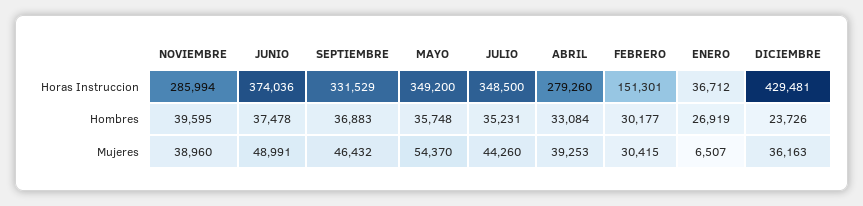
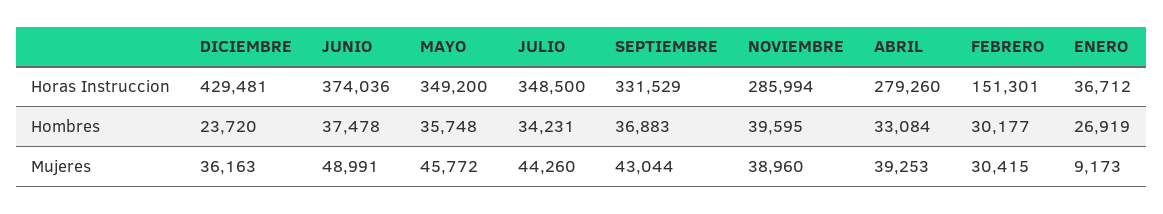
  {
    "NOVIEMBRE": {
      "Horas Instruccion": 285994,
      "Hombres": 39595,
      "Mujeres": 38960
    },
    "JUNIO": {
      "Horas Instruccion": 374036,
      "Hombres": 37478,
      "Mujeres": 48991
    },
    "SEPTIEMBRE": {
      "Horas Instruccion": 331529,
      "Hombres": 36883,
-     "Mujeres": 46432
+     "Mujeres": 43044
    },
    "MAYO": {
      "Horas Instruccion": 349200,
      "Hombres": 35748,
-     "Mujeres": 54370
+     "Mujeres": 45772
    },
    "JULIO": {
      "Horas Instruccion": 348500,
-     "Hombres": 35231,
+     "Hombres": 34231,
      "Mujeres": 44260
    },
    "ABRIL": {
      "Horas Instruccion": 279260,
      "Hombres": 33084,
      "Mujeres": 39253
    },
    "FEBRERO": {
      "Horas Instruccion": 151301,
      "Hombres": 30177,
      "Mujeres": 30415
    },
    "ENERO": {
      "Horas Instruccion": 36712,
      "Hombres": 26919,
-     "Mujeres": 6507
+     "Mujeres": 9173
    },
    "DICIEMBRE": {
      "Horas Instruccion": 429481,
-     "Hombres": 23726,
+     "Hombres": 23720,
      "Mujeres": 36163
    }
  }

